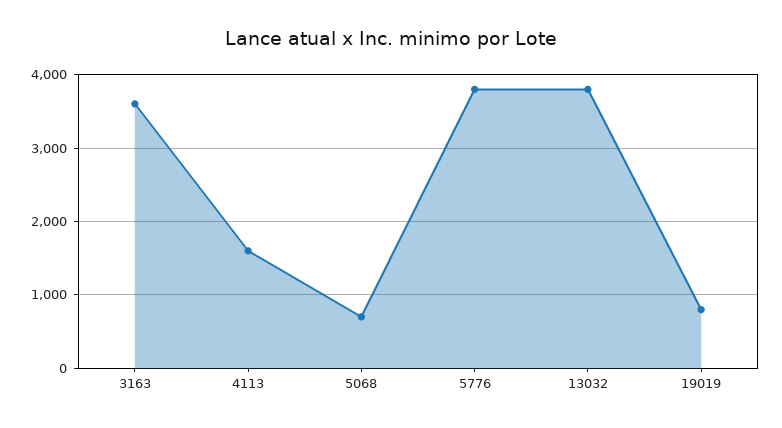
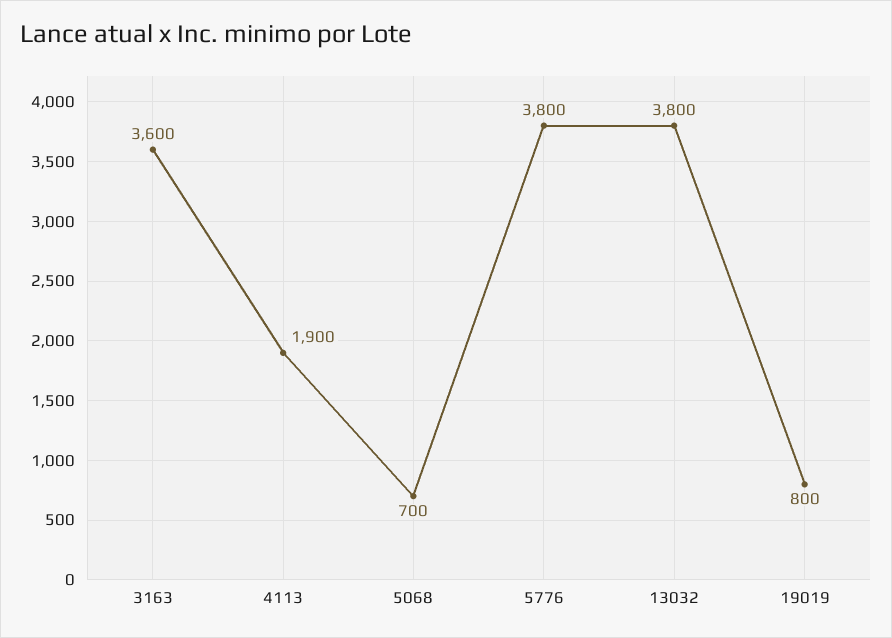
  {
    "3163": 3600,
-   "4113": 1600,
+   "4113": 1900,
    "5068": 700,
    "5776": 3800,
    "13032": 3800,
    "19019": 800
  }

